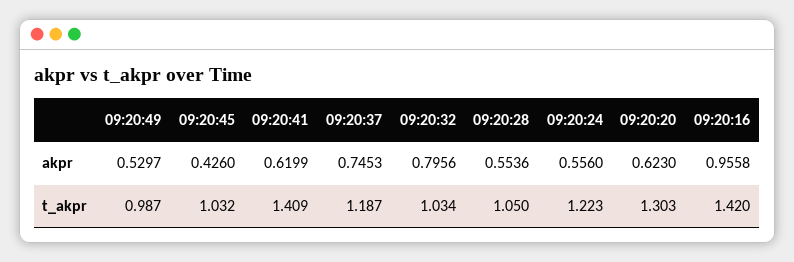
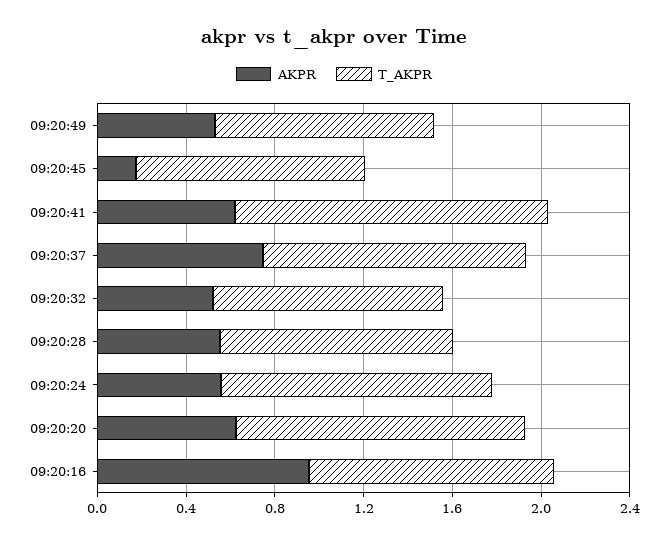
  {
    "akpr": {
      "09:20:49": 0.5297,
-     "09:20:45": 0.426,
+     "09:20:45": 0.2,
      "09:20:41": 0.6199,
      "09:20:37": 0.7453,
-     "09:20:32": 0.7956,
+     "09:20:32": 0.5,
      "09:20:28": 0.5536,
      "09:20:24": 0.556,
      "09:20:20": 0.623,
      "09:20:16": 0.9558
    },
    "t_akpr": {
      "09:20:49": 0.987,
      "09:20:45": 1.032,
      "09:20:41": 1.409,
      "09:20:37": 1.187,
      "09:20:32": 1.034,
      "09:20:28": 1.05,
      "09:20:24": 1.223,
      "09:20:20": 1.303,
-     "09:20:16": 1.42
+     "09:20:16": 1.1
    }
  }

